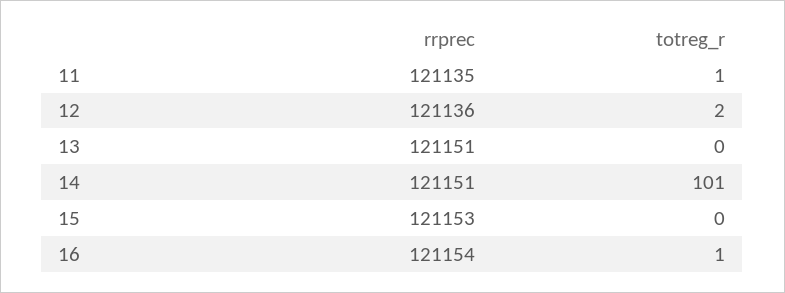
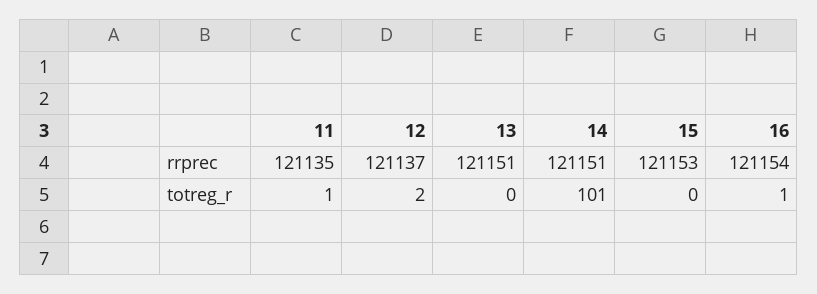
  {
    "rrprec": {
      "11": 121135,
-     "12": 121136,
+     "12": 121137,
      "13": 121151,
      "14": 121151,
      "15": 121153,
      "16": 121154
    },
    "totreg_r": {
      "11": 1,
      "12": 2,
      "13": 0,
      "14": 101,
      "15": 0,
      "16": 1
    }
  }

